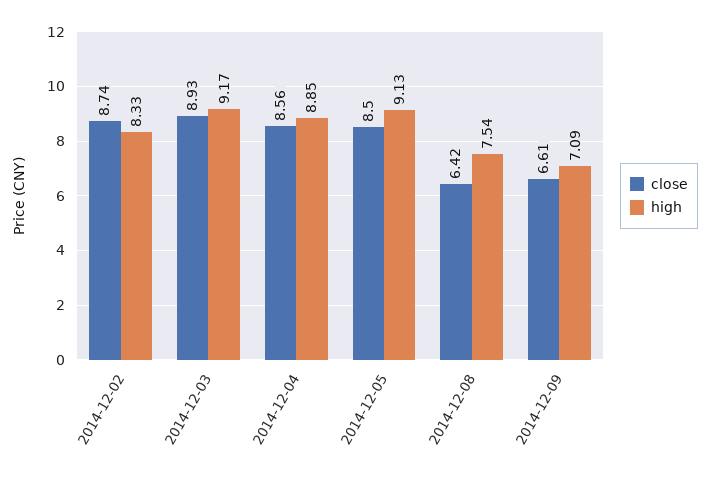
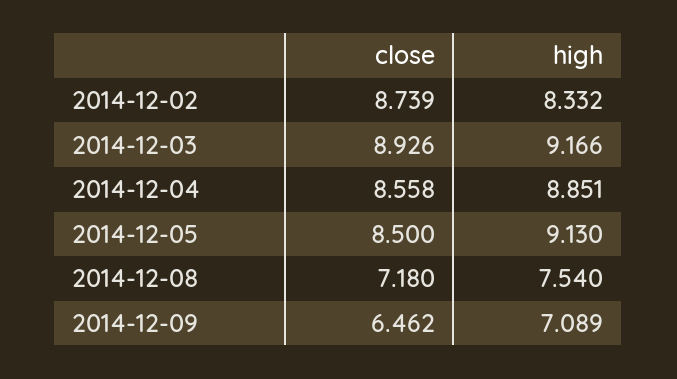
  {
    "close": {
      "2014-12-02": 8.739,
      "2014-12-03": 8.926,
      "2014-12-04": 8.558,
      "2014-12-05": 8.5,
-     "2014-12-08": 6.42,
+     "2014-12-08": 7.18,
-     "2014-12-09": 6.61
+     "2014-12-09": 6.462
    },
    "high": {
      "2014-12-02": 8.332,
      "2014-12-03": 9.166,
      "2014-12-04": 8.851,
      "2014-12-05": 9.13,
      "2014-12-08": 7.54,
      "2014-12-09": 7.089
    }
  }

